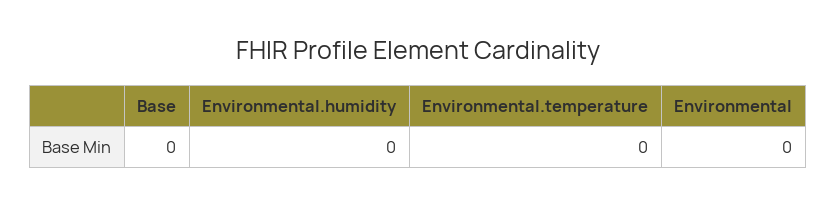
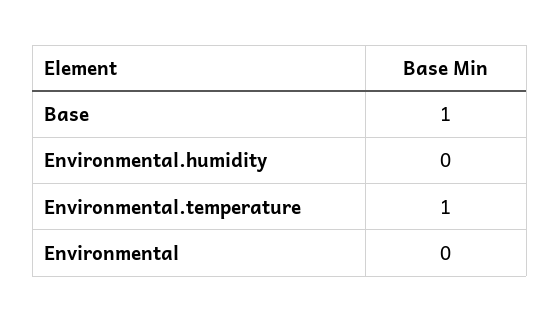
  {
-   "Base": 0,
+   "Base": 1,
    "Environmental.humidity": 0,
-   "Environmental.temperature": 0,
+   "Environmental.temperature": 1,
    "Environmental": 0
  }

